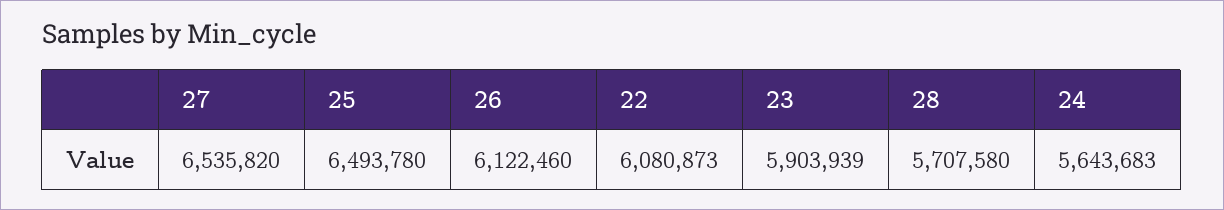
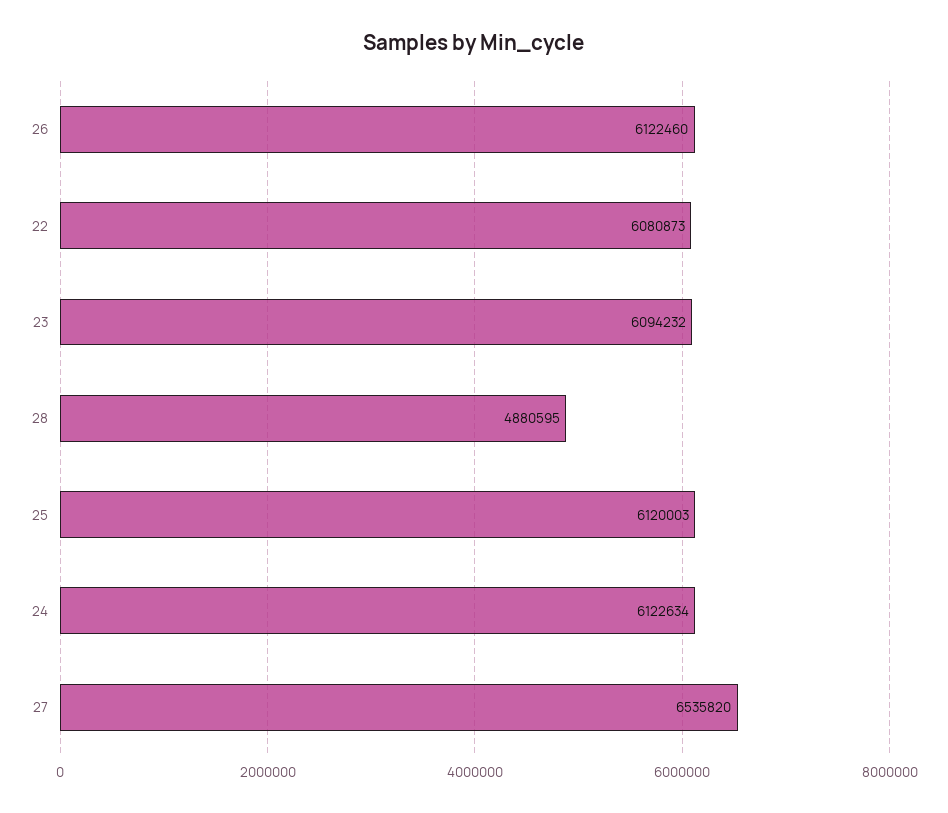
  {
    "27": 6535820,
-   "25": 6493780,
+   "25": 6120003,
    "26": 6122460,
    "22": 6080873,
-   "23": 5903939,
+   "23": 6094232,
-   "28": 5707580,
+   "28": 4880595,
-   "24": 5643683
+   "24": 6122634
  }

